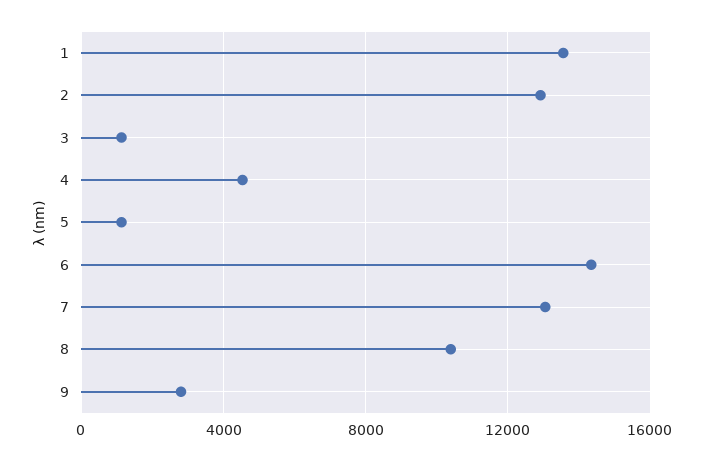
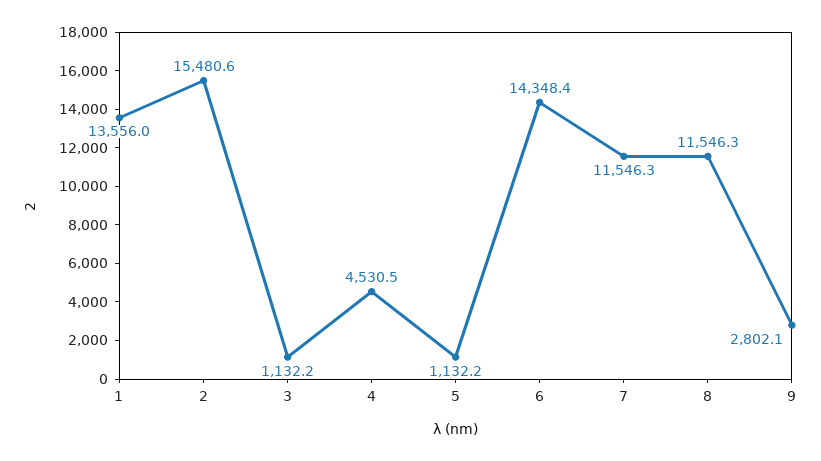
  {
    "1": 13556,
-   "2": 13000,
+   "2": 15480.6,
    "3": 1132.2,
    "4": 4530.5,
    "5": 1132.2,
    "6": 14348.4,
-   "7": 13000,
+   "7": 11546.3,
-   "8": 10500,
+   "8": 11546.3,
    "9": 2802.1
  }

